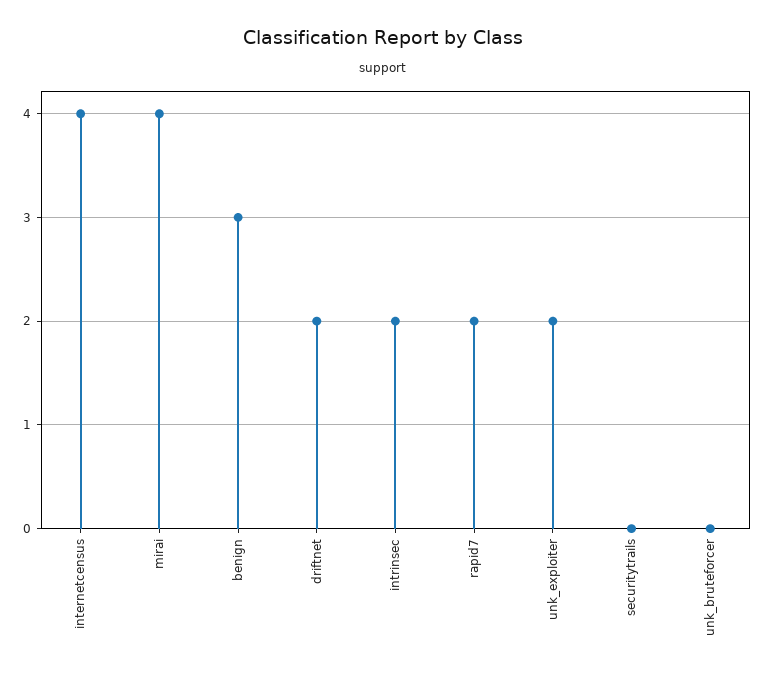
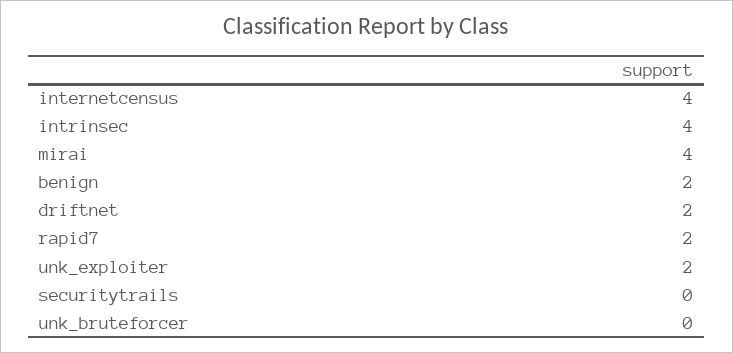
  {
    "internetcensus": 4,
    "mirai": 4,
-   "benign": 3,
+   "benign": 2,
    "driftnet": 2,
-   "intrinsec": 2,
+   "intrinsec": 4,
    "rapid7": 2,
    "unk_exploiter": 2,
    "securitytrails": 0,
    "unk_bruteforcer": 0
  }

